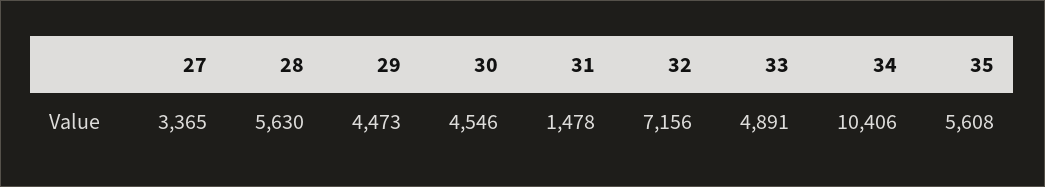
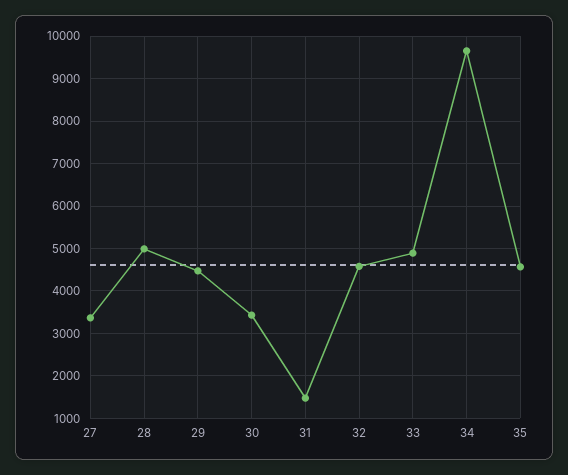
  {
    "27": 3365,
-   "28": 5630,
+   "28": 5000,
    "29": 4473,
-   "30": 4546,
+   "30": 3400,
    "31": 1478,
-   "32": 7156,
+   "32": 4600,
    "33": 4891,
-   "34": 10406,
+   "34": 9600,
-   "35": 5608
+   "35": 4600
  }

